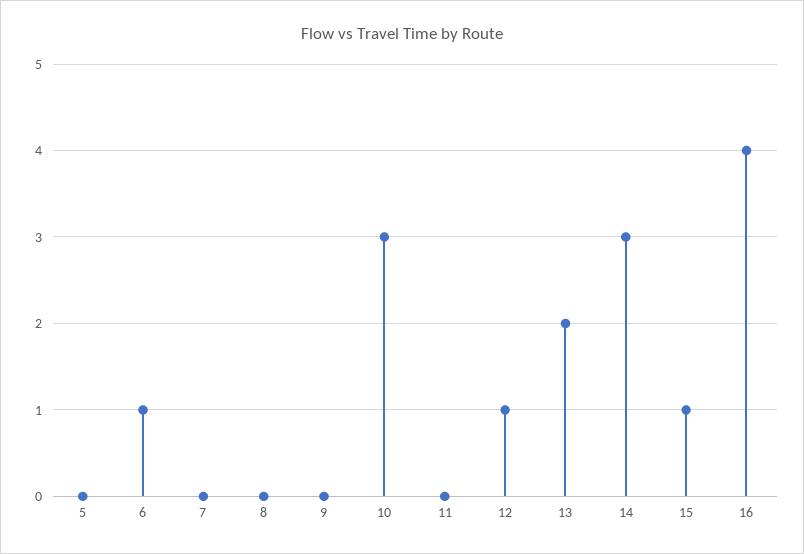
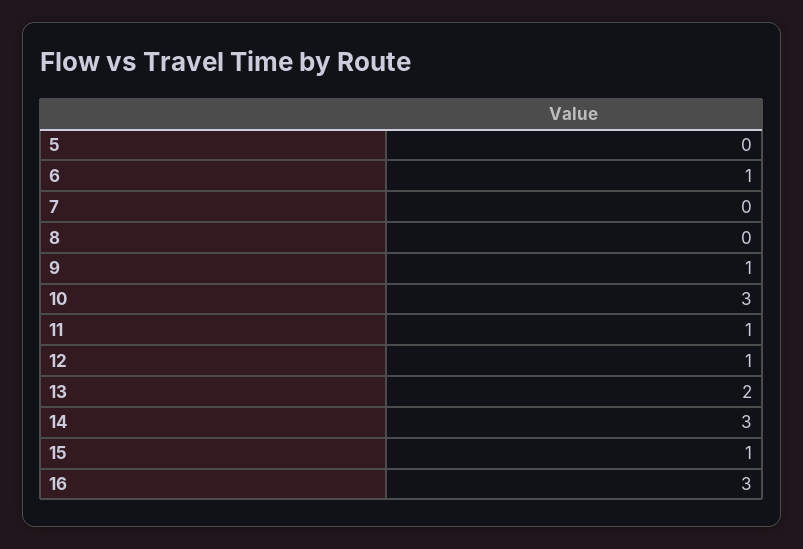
  {
    "5": 0,
    "6": 1,
    "7": 0,
    "8": 0,
-   "9": 0,
+   "9": 1,
    "10": 3,
-   "11": 0,
+   "11": 1,
    "12": 1,
    "13": 2,
    "14": 3,
    "15": 1,
-   "16": 4
+   "16": 3
  }

